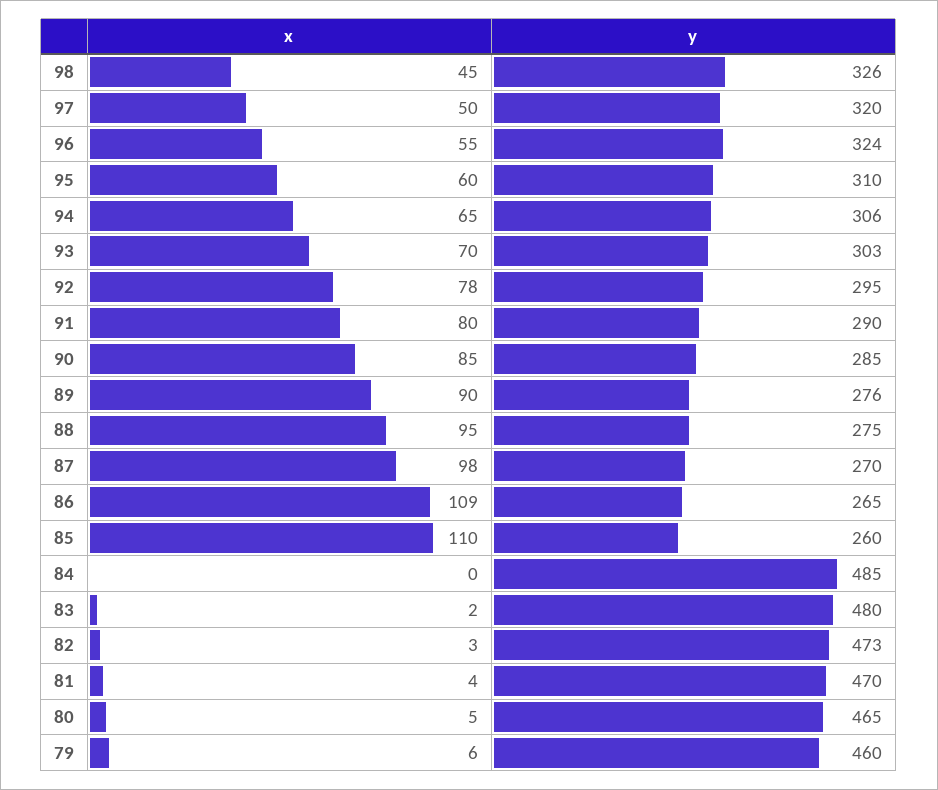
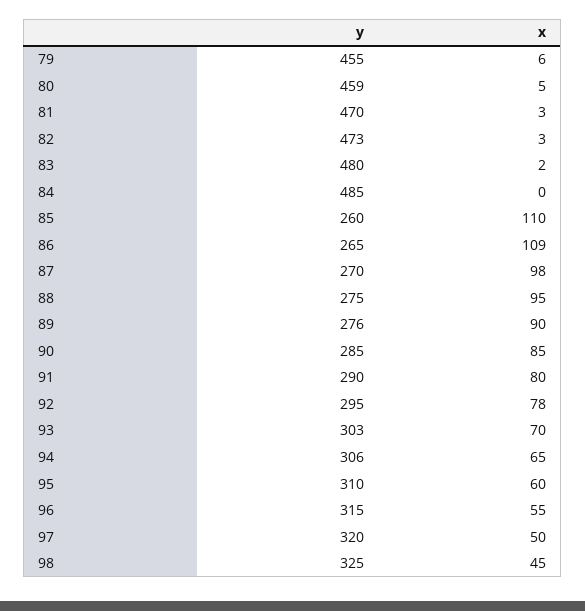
  {
    "x": {
      "98": 45,
      "97": 50,
      "96": 55,
      "95": 60,
      "94": 65,
      "93": 70,
      "92": 78,
      "91": 80,
      "90": 85,
      "89": 90,
      "88": 95,
      "87": 98,
      "86": 109,
      "85": 110,
      "84": 0,
      "83": 2,
      "82": 3,
-     "81": 4,
+     "81": 3,
      "80": 5,
      "79": 6
    },
    "y": {
-     "98": 326,
+     "98": 325,
      "97": 320,
-     "96": 324,
+     "96": 315,
      "95": 310,
      "94": 306,
      "93": 303,
      "92": 295,
      "91": 290,
      "90": 285,
      "89": 276,
      "88": 275,
      "87": 270,
      "86": 265,
      "85": 260,
      "84": 485,
      "83": 480,
      "82": 473,
      "81": 470,
-     "80": 465,
+     "80": 459,
-     "79": 460
+     "79": 455
    }
  }

